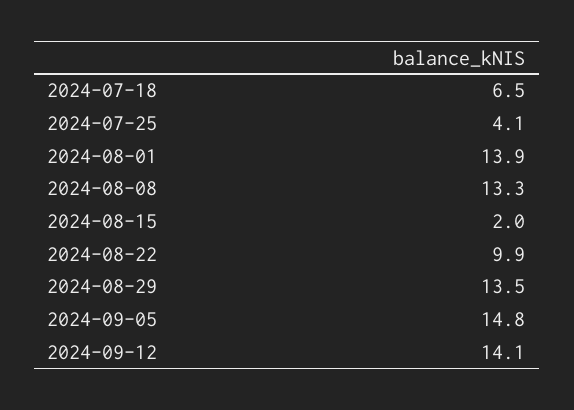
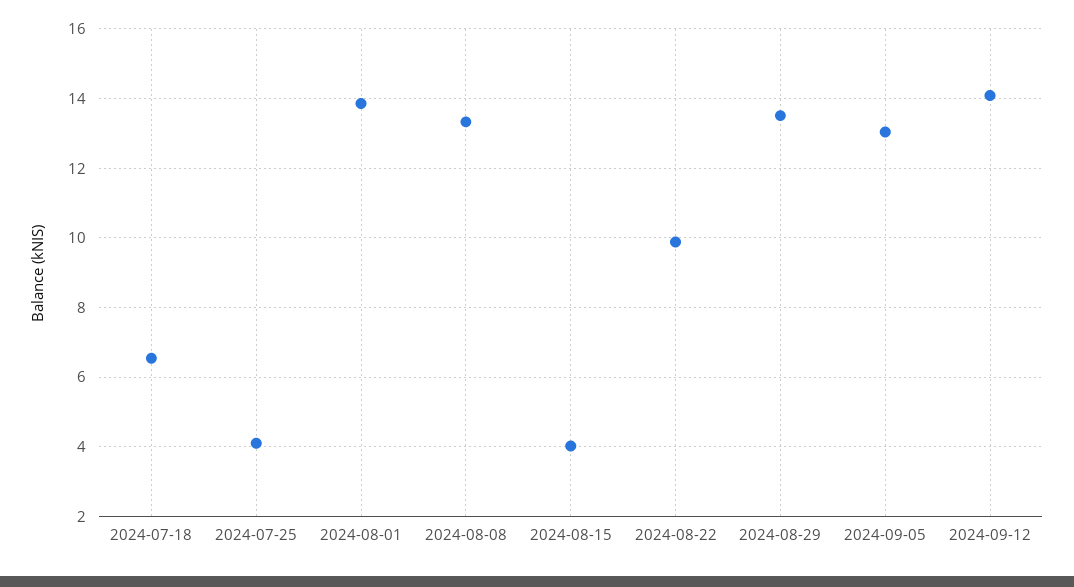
  {
    "2024-07-18": 6.5,
    "2024-07-25": 4.1,
    "2024-08-01": 13.9,
    "2024-08-08": 13.3,
-   "2024-08-15": 2,
+   "2024-08-15": 4,
    "2024-08-22": 9.9,
    "2024-08-29": 13.5,
-   "2024-09-05": 14.8,
+   "2024-09-05": 13,
    "2024-09-12": 14.1
  }

